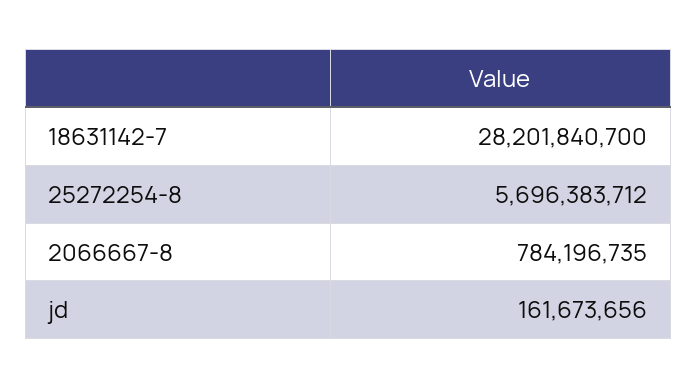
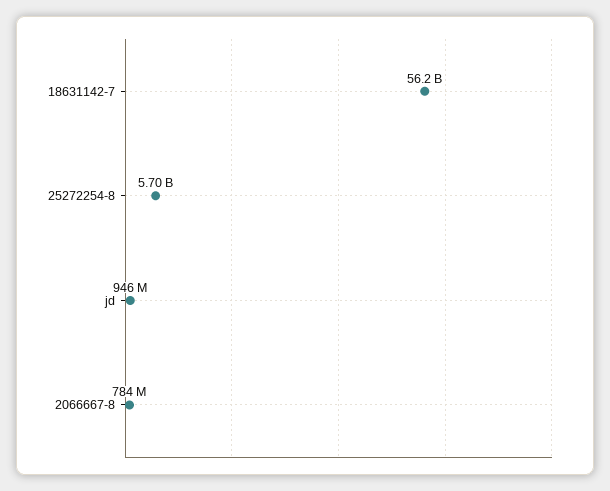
  {
-   "18631142-7": 28201840700,
+   "18631142-7": 56200000000,
    "25272254-8": 5696383712,
    "2066667-8": 784196735,
-   "jd": 161673656
+   "jd": 946000000
  }

